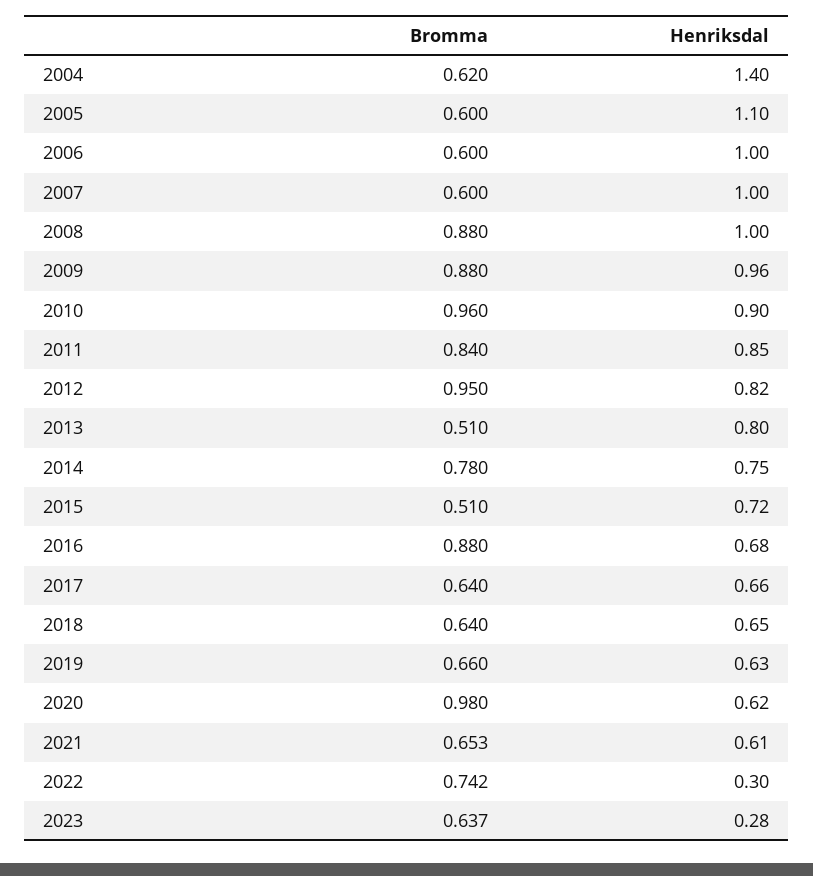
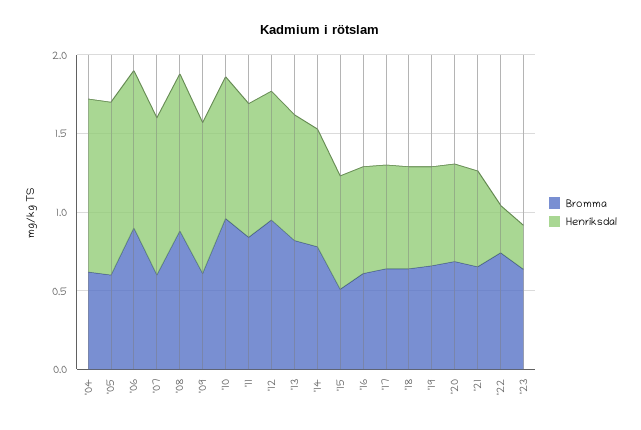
  {
    "Bromma": {
      "2004": 0.62,
      "2005": 0.6,
-     "2006": 0.6,
+     "2006": 0.9,
      "2007": 0.6,
      "2008": 0.88,
-     "2009": 0.88,
+     "2009": 0.6,
      "2010": 0.96,
      "2011": 0.84,
      "2012": 0.95,
-     "2013": 0.51,
+     "2013": 0.8,
      "2014": 0.78,
      "2015": 0.51,
-     "2016": 0.88,
+     "2016": 0.6,
      "2017": 0.64,
      "2018": 0.64,
      "2019": 0.66,
-     "2020": 0.98,
+     "2020": 0.7,
      "2021": 0.653,
      "2022": 0.742,
      "2023": 0.637
    },
    "Henriksdal": {
-     "2004": 1.4,
+     "2004": 1.1,
      "2005": 1.1,
      "2006": 1,
      "2007": 1,
      "2008": 1,
      "2009": 0.96,
      "2010": 0.9,
      "2011": 0.85,
      "2012": 0.82,
      "2013": 0.8,
      "2014": 0.75,
      "2015": 0.72,
      "2016": 0.68,
      "2017": 0.66,
      "2018": 0.65,
      "2019": 0.63,
      "2020": 0.62,
      "2021": 0.61,
      "2022": 0.3,
      "2023": 0.28
    }
  }

